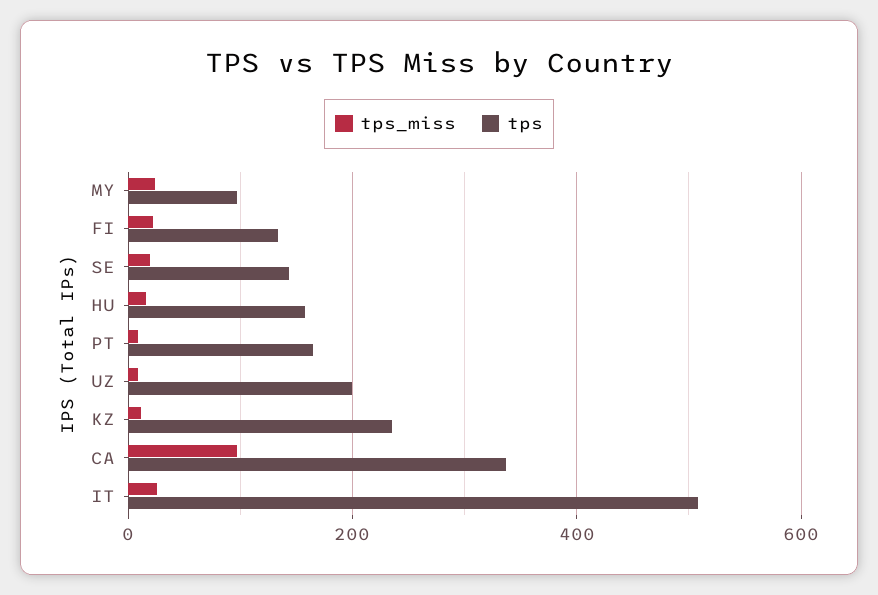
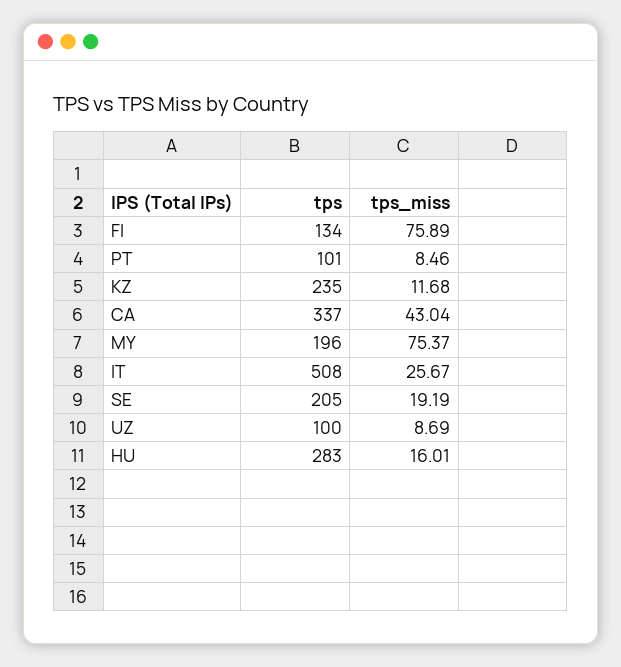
  {
    "tps_miss": {
-     "MY": 20,
+     "MY": 75.37,
-     "FI": 20,
+     "FI": 75.89,
      "SE": 19.19,
      "HU": 16.01,
      "PT": 8.46,
      "UZ": 8.69,
      "KZ": 11.68,
-     "CA": 100,
+     "CA": 43.04,
      "IT": 25.67
    },
    "tps": {
-     "MY": 100,
+     "MY": 196,
      "FI": 134,
-     "SE": 140,
+     "SE": 205,
-     "HU": 160,
+     "HU": 283,
-     "PT": 160,
+     "PT": 101,
-     "UZ": 200,
+     "UZ": 100,
      "KZ": 235,
      "CA": 337,
      "IT": 508
    }
  }

